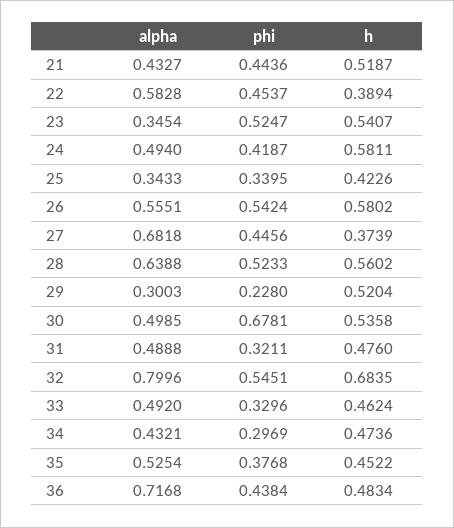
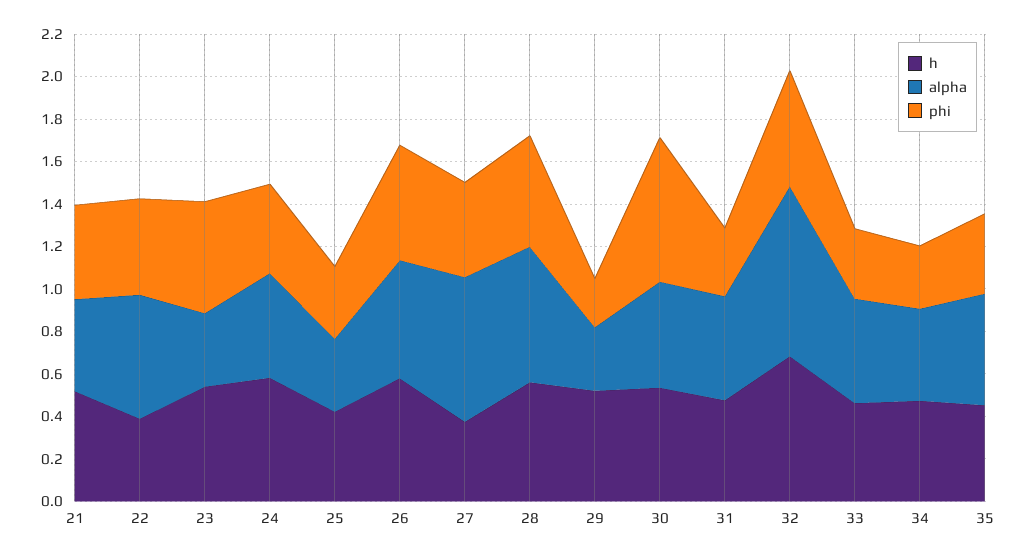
  {
    "alpha": {
      "21": 0.4327,
      "22": 0.5828,
      "23": 0.3454,
      "24": 0.494,
      "25": 0.3433,
      "26": 0.5551,
      "27": 0.6818,
      "28": 0.6388,
      "29": 0.3003,
      "30": 0.4985,
      "31": 0.4888,
      "32": 0.7996,
      "33": 0.492,
      "34": 0.4321,
-     "35": 0.5254,
+     "35": 0.5254
-     "36": 0.7168
    },
    "phi": {
      "21": 0.4436,
      "22": 0.4537,
      "23": 0.5247,
      "24": 0.4187,
      "25": 0.3395,
      "26": 0.5424,
      "27": 0.4456,
      "28": 0.5233,
      "29": 0.228,
      "30": 0.6781,
      "31": 0.3211,
      "32": 0.5451,
      "33": 0.3296,
      "34": 0.2969,
-     "35": 0.3768,
+     "35": 0.3768
-     "36": 0.4384
    },
    "h": {
      "21": 0.5187,
      "22": 0.3894,
      "23": 0.5407,
      "24": 0.5811,
      "25": 0.4226,
      "26": 0.5802,
      "27": 0.3739,
      "28": 0.5602,
      "29": 0.5204,
      "30": 0.5358,
      "31": 0.476,
      "32": 0.6835,
      "33": 0.4624,
      "34": 0.4736,
-     "35": 0.4522,
+     "35": 0.4522
-     "36": 0.4834
    }
  }

